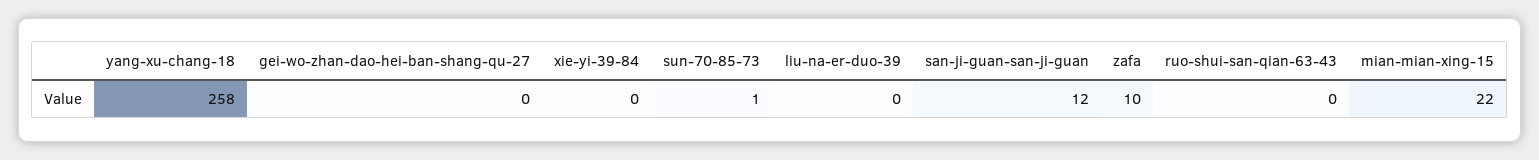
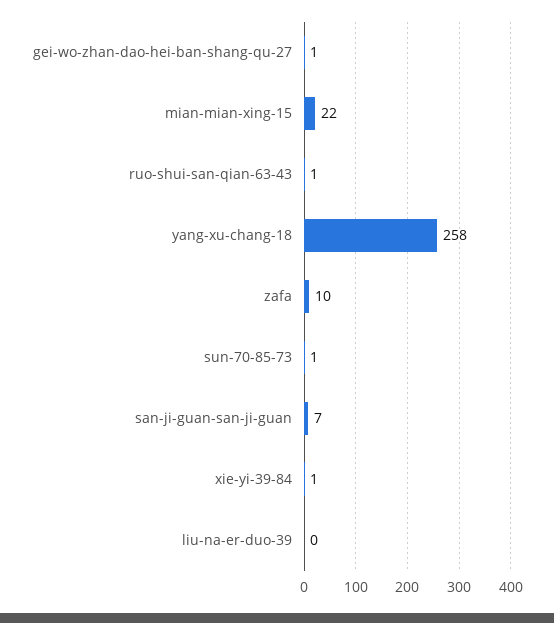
  {
    "yang-xu-chang-18": 258,
-   "gei-wo-zhan-dao-hei-ban-shang-qu-27": 0,
+   "gei-wo-zhan-dao-hei-ban-shang-qu-27": 1,
-   "xie-yi-39-84": 0,
+   "xie-yi-39-84": 1,
    "sun-70-85-73": 1,
    "liu-na-er-duo-39": 0,
-   "san-ji-guan-san-ji-guan": 12,
+   "san-ji-guan-san-ji-guan": 7,
    "zafa": 10,
-   "ruo-shui-san-qian-63-43": 0,
+   "ruo-shui-san-qian-63-43": 1,
    "mian-mian-xing-15": 22
  }

